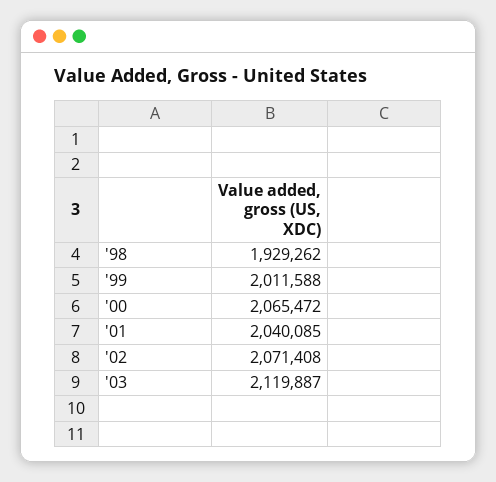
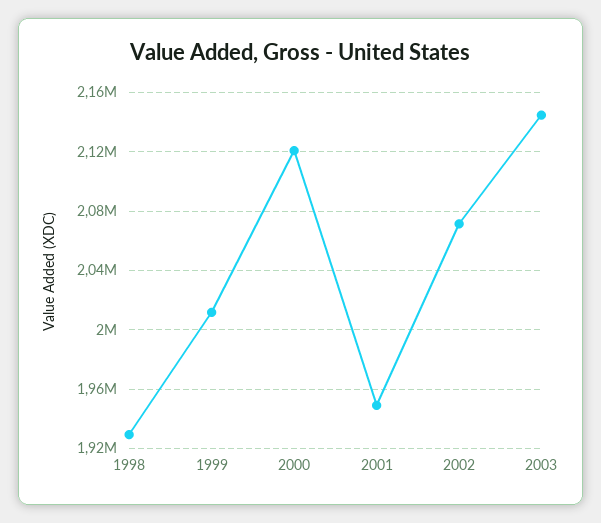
  {
    "'98": 1929262,
    "'99": 2011588,
-   "'00": 2065472,
+   "'00": 2120000,
-   "'01": 2040085,
+   "'01": 1950000,
    "'02": 2071408,
-   "'03": 2119887
+   "'03": 2145000
  }

